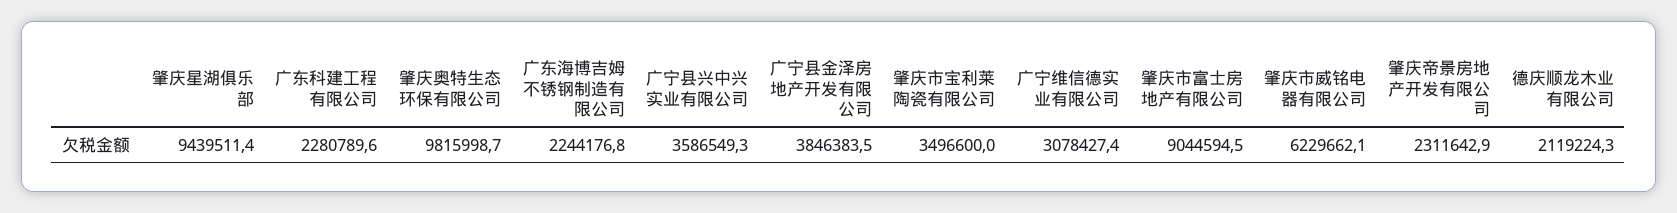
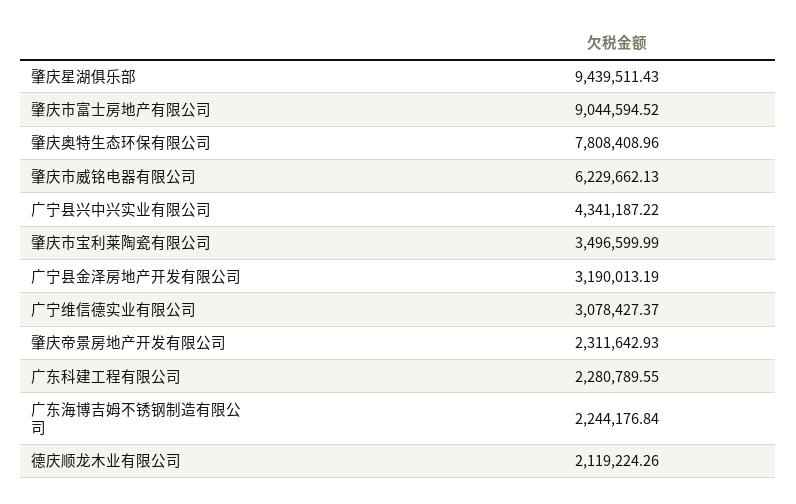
  {
    "肇庆星湖俱乐部": 9439511.43,
    "广东科建工程有限公司": 2280789.55,
-   "肇庆奥特生态环保有限公司": 9815998.7,
+   "肇庆奥特生态环保有限公司": 7808408.96,
    "广东海博吉姆不锈钢制造有限公司": 2244176.84,
-   "广宁县兴中兴实业有限公司": 3586549.3,
+   "广宁县兴中兴实业有限公司": 4341187.22,
-   "广宁县金泽房地产开发有限公司": 3846383.5,
+   "广宁县金泽房地产开发有限公司": 3190013.19,
    "肇庆市宝利莱陶瓷有限公司": 3496599.99,
    "广宁维信德实业有限公司": 3078427.37,
    "肇庆市富士房地产有限公司": 9044594.52,
    "肇庆市威铭电器有限公司": 6229662.13,
    "肇庆帝景房地产开发有限公司": 2311642.93,
    "德庆顺龙木业有限公司": 2119224.26
  }

